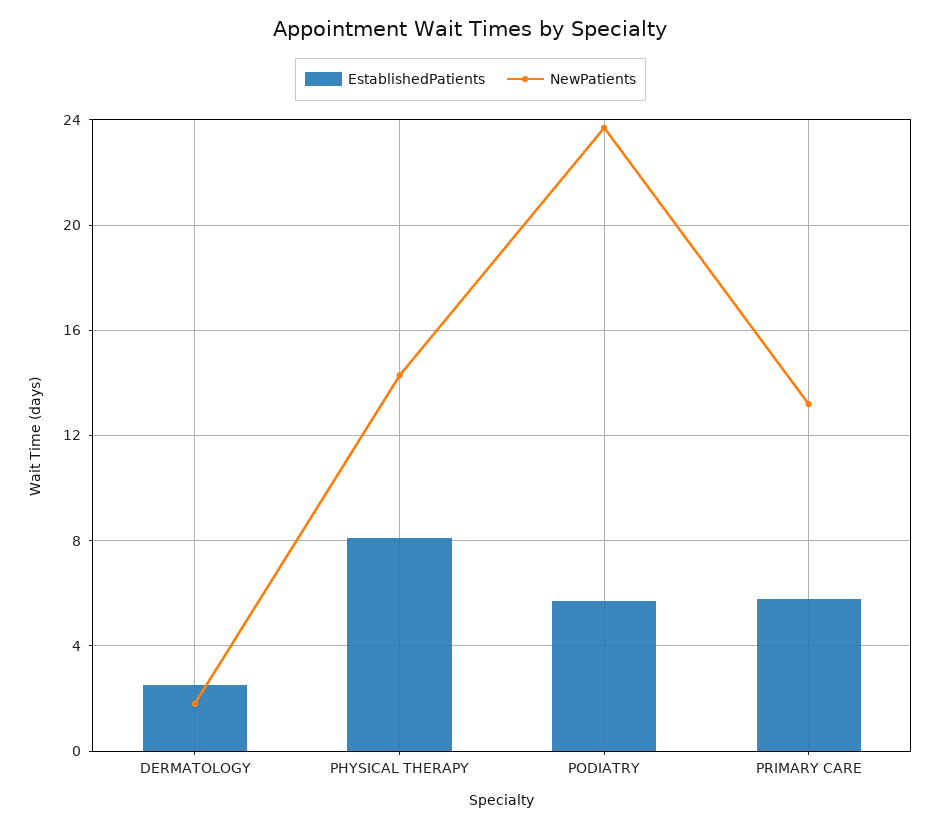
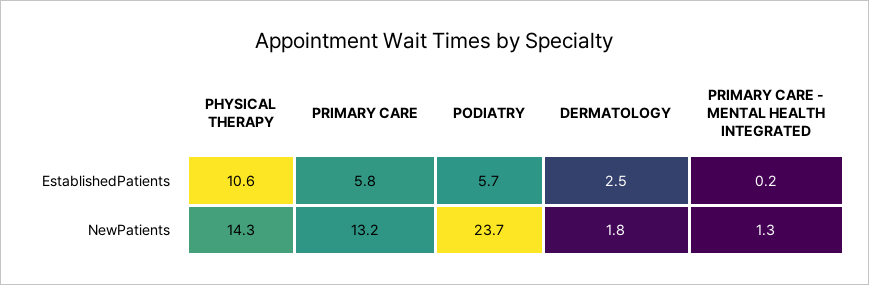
  {
    "EstablishedPatients": {
      "DERMATOLOGY": 2.5,
-     "PHYSICAL THERAPY": 8,
+     "PHYSICAL THERAPY": 10.6,
      "PODIATRY": 5.7,
-     "PRIMARY CARE": 5.8
+     "PRIMARY CARE": 5.8,
+     "PRIMARY CARE - MENTAL HEALTH INTEGRATED": 0.2
    },
    "NewPatients": {
      "DERMATOLOGY": 1.8,
      "PHYSICAL THERAPY": 14.3,
      "PODIATRY": 23.7,
-     "PRIMARY CARE": 13.2
+     "PRIMARY CARE": 13.2,
+     "PRIMARY CARE - MENTAL HEALTH INTEGRATED": 1.3
    }
  }

